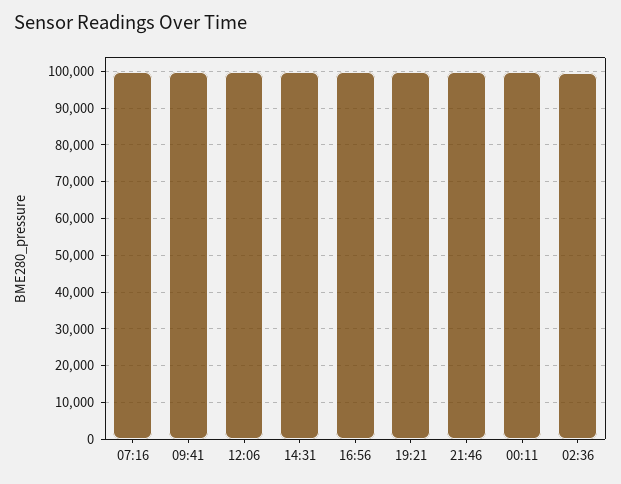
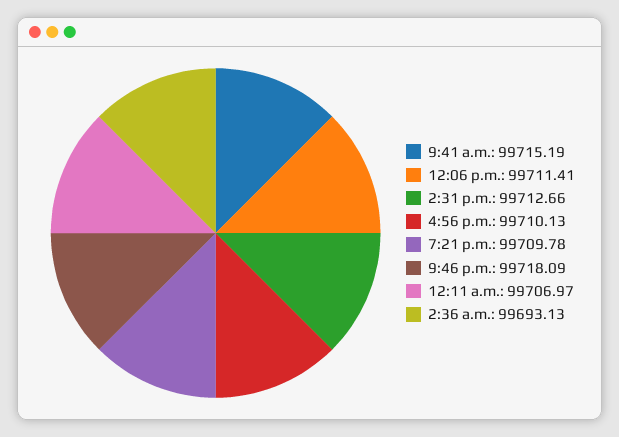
  {
-   "07:16": 100000,
    "09:41": 99715.19,
    "12:06": 99711.41,
    "14:31": 99712.66,
    "16:56": 99710.13,
    "19:21": 99709.78,
    "21:46": 99718.09,
    "00:11": 99706.97,
    "02:36": 99693.13
  }

